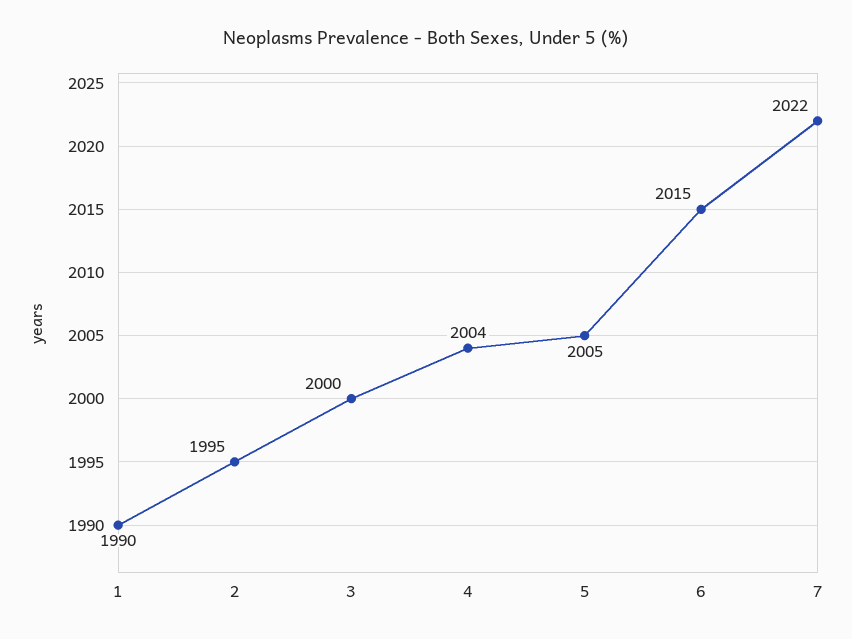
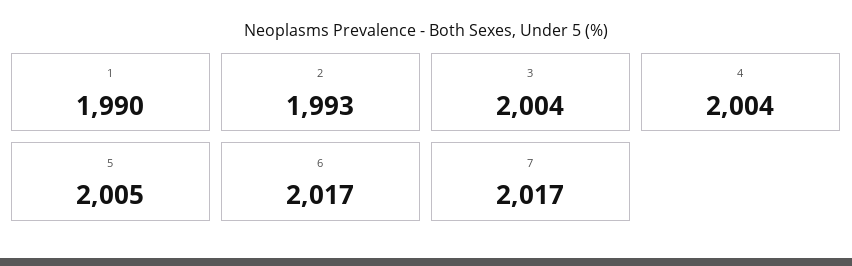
  {
    "1": 1990,
-   "2": 1995,
+   "2": 1993,
-   "3": 2000,
+   "3": 2004,
    "4": 2004,
    "5": 2005,
-   "6": 2015,
+   "6": 2017,
-   "7": 2022
+   "7": 2017
  }

